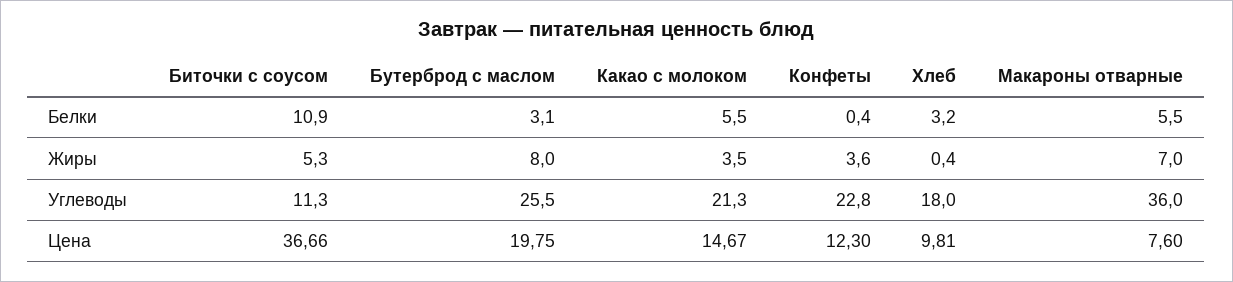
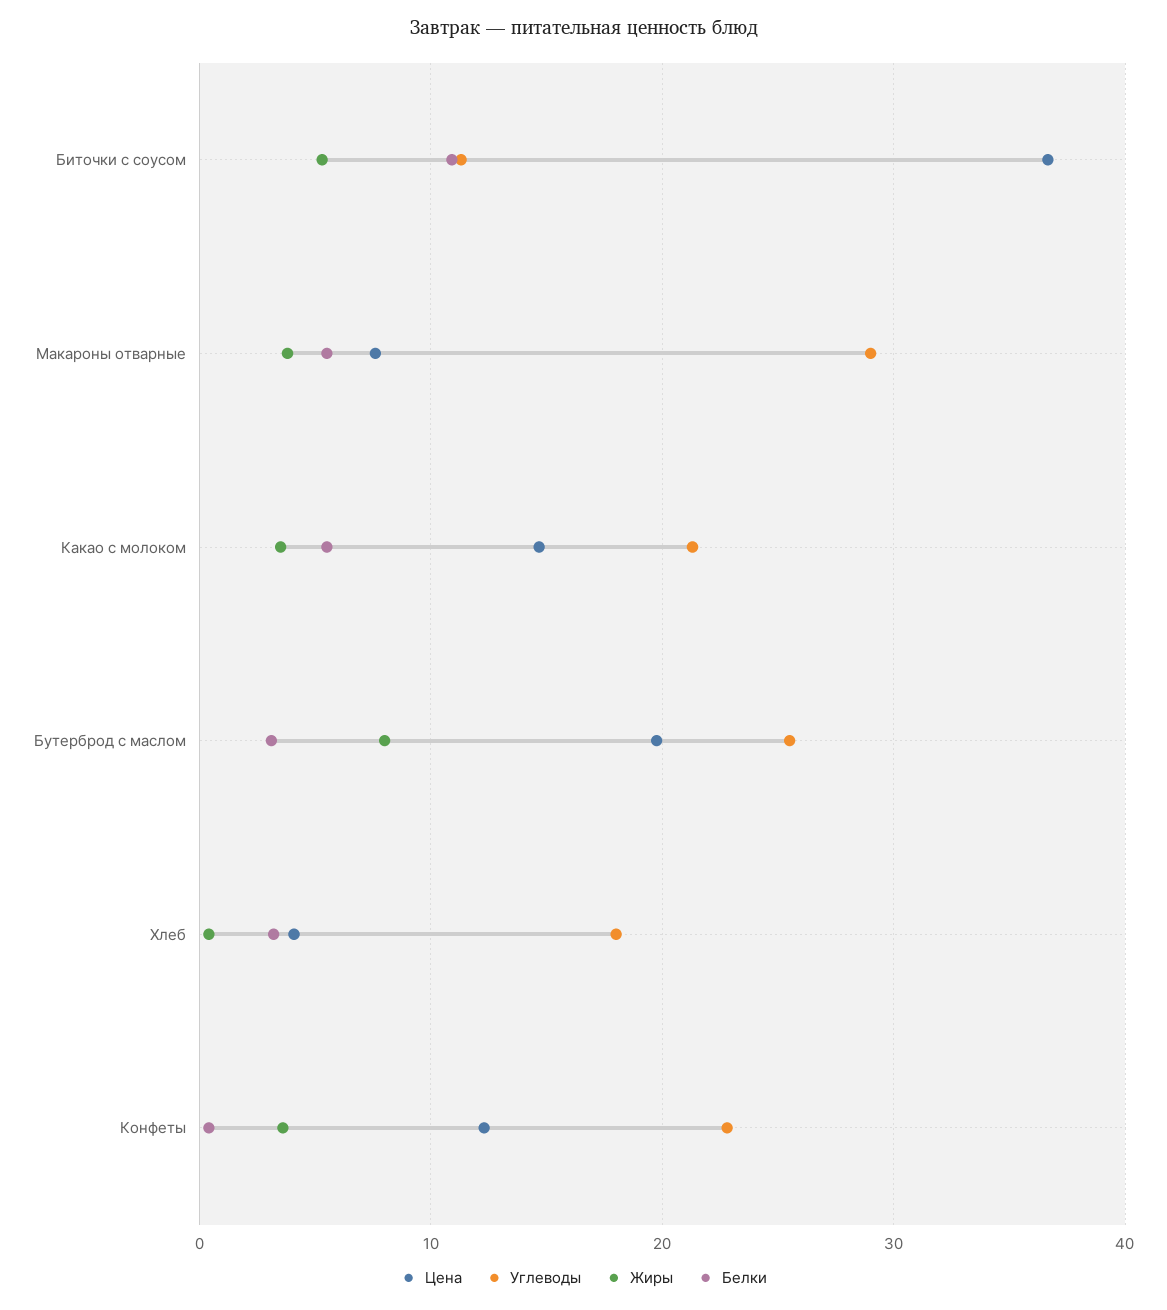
  {
    "Белки": {
      "Биточки с соусом": 10.9,
      "Бутерброд с маслом": 3.1,
      "Какао с молоком": 5.5,
      "Конфеты": 0.4,
      "Хлеб": 3.2,
      "Макароны отварные": 5.5
    },
    "Жиры": {
      "Биточки с соусом": 5.3,
      "Бутерброд с маслом": 8,
      "Какао с молоком": 3.5,
      "Конфеты": 3.6,
      "Хлеб": 0.4,
-     "Макароны отварные": 7
+     "Макароны отварные": 4
    },
    "Углеводы": {
      "Биточки с соусом": 11.3,
      "Бутерброд с маслом": 25.5,
      "Какао с молоком": 21.3,
      "Конфеты": 22.8,
      "Хлеб": 18,
-     "Макароны отварные": 36
+     "Макароны отварные": 29
    },
    "Цена": {
      "Биточки с соусом": 36.66,
      "Бутерброд с маслом": 19.75,
      "Какао с молоком": 14.67,
      "Конфеты": 12.3,
-     "Хлеб": 9.81,
+     "Хлеб": 4,
      "Макароны отварные": 7.6
    }
  }

